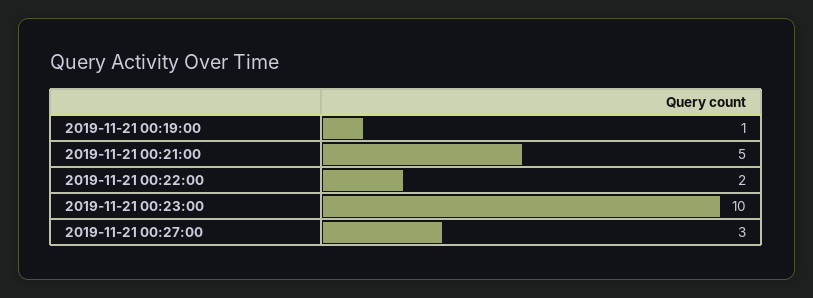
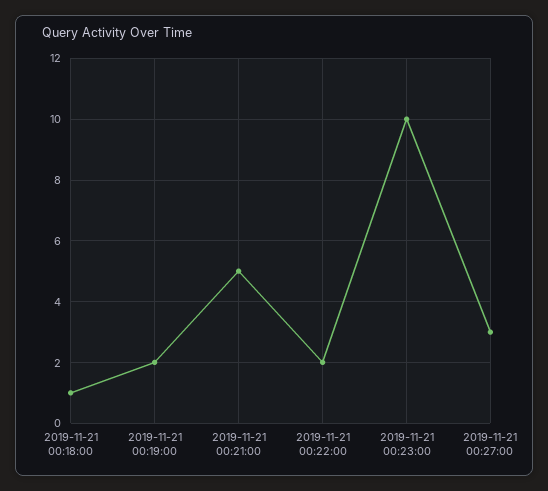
  {
-   "2019-11-21 00:19:00": 1,
+   "2019-11-21 00:19:00": 2,
    "2019-11-21 00:21:00": 5,
    "2019-11-21 00:22:00": 2,
    "2019-11-21 00:23:00": 10,
-   "2019-11-21 00:27:00": 3
+   "2019-11-21 00:27:00": 3,
+   "2019-11-21 00:18:00": 1
  }

